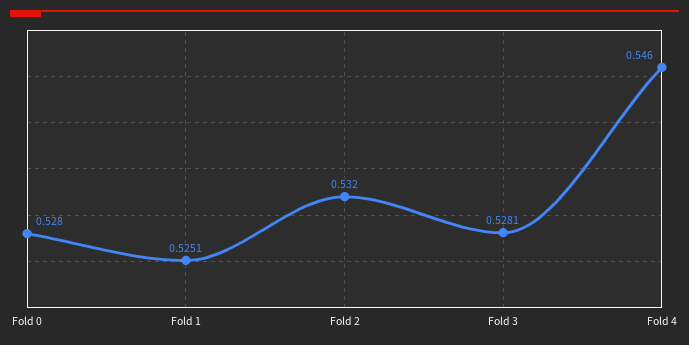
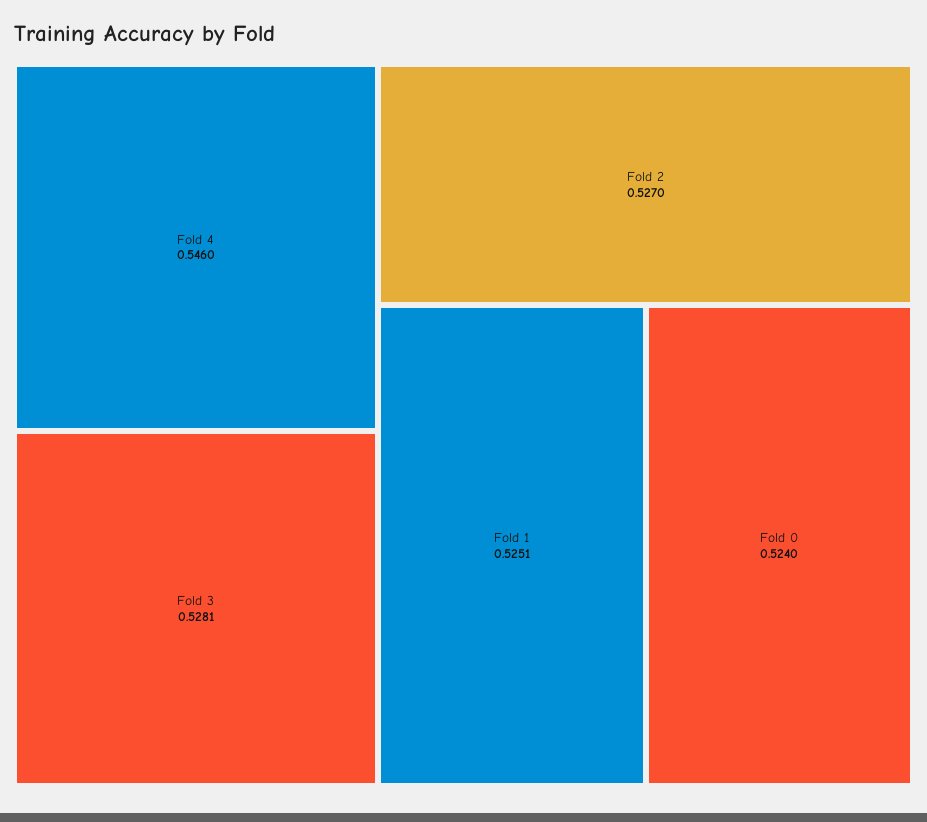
  {
-   "Fold 0": 0.528,
+   "Fold 0": 0.524,
    "Fold 1": 0.5251,
-   "Fold 2": 0.532,
+   "Fold 2": 0.527,
    "Fold 3": 0.5281,
    "Fold 4": 0.546
  }

